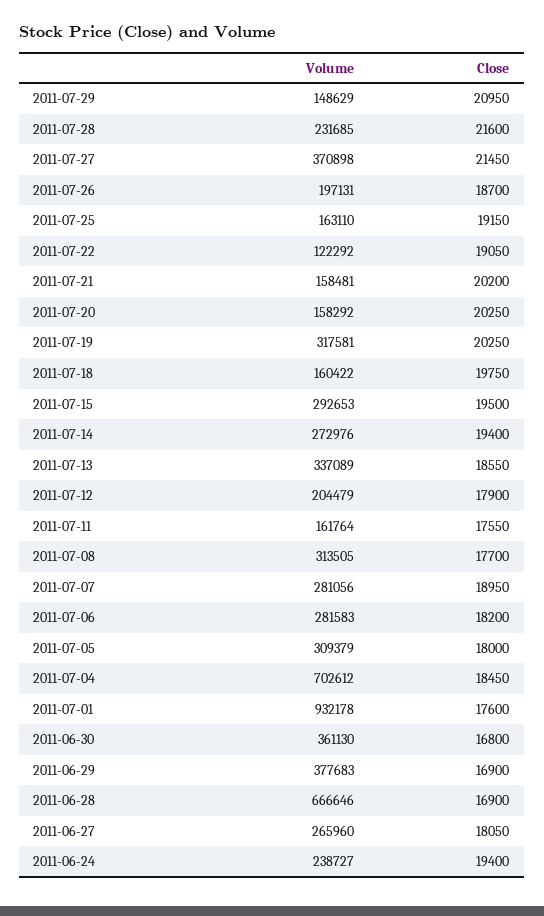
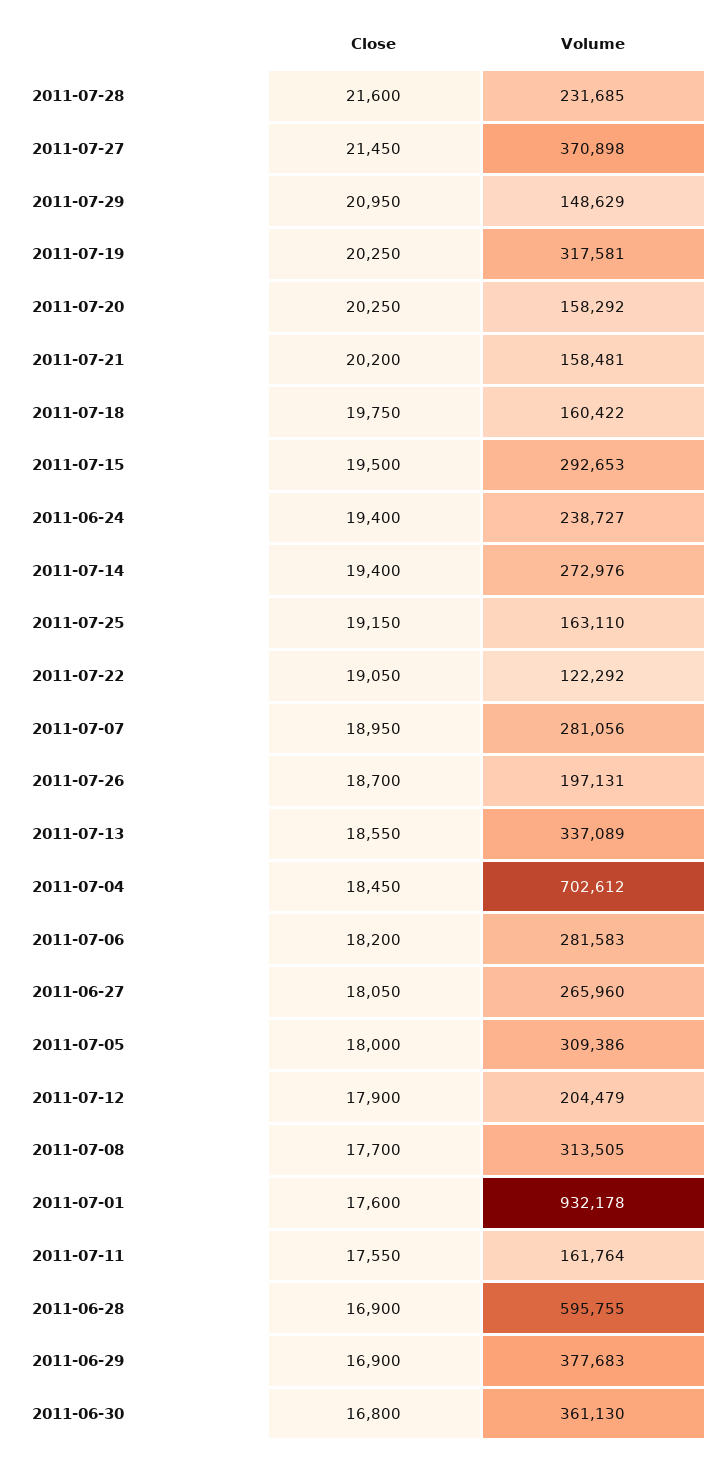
  {
    "Volume": {
      "2011-07-29": 148629,
      "2011-07-28": 231685,
      "2011-07-27": 370898,
      "2011-07-26": 197131,
      "2011-07-25": 163110,
      "2011-07-22": 122292,
      "2011-07-21": 158481,
      "2011-07-20": 158292,
      "2011-07-19": 317581,
      "2011-07-18": 160422,
      "2011-07-15": 292653,
      "2011-07-14": 272976,
      "2011-07-13": 337089,
      "2011-07-12": 204479,
      "2011-07-11": 161764,
      "2011-07-08": 313505,
      "2011-07-07": 281056,
      "2011-07-06": 281583,
-     "2011-07-05": 309379,
+     "2011-07-05": 309386,
      "2011-07-04": 702612,
      "2011-07-01": 932178,
      "2011-06-30": 361130,
      "2011-06-29": 377683,
-     "2011-06-28": 666646,
+     "2011-06-28": 595755,
      "2011-06-27": 265960,
      "2011-06-24": 238727
    },
    "Close": {
      "2011-07-29": 20950,
      "2011-07-28": 21600,
      "2011-07-27": 21450,
      "2011-07-26": 18700,
      "2011-07-25": 19150,
      "2011-07-22": 19050,
      "2011-07-21": 20200,
      "2011-07-20": 20250,
      "2011-07-19": 20250,
      "2011-07-18": 19750,
      "2011-07-15": 19500,
      "2011-07-14": 19400,
      "2011-07-13": 18550,
      "2011-07-12": 17900,
      "2011-07-11": 17550,
      "2011-07-08": 17700,
      "2011-07-07": 18950,
      "2011-07-06": 18200,
      "2011-07-05": 18000,
      "2011-07-04": 18450,
      "2011-07-01": 17600,
      "2011-06-30": 16800,
      "2011-06-29": 16900,
      "2011-06-28": 16900,
      "2011-06-27": 18050,
      "2011-06-24": 19400
    }
  }

